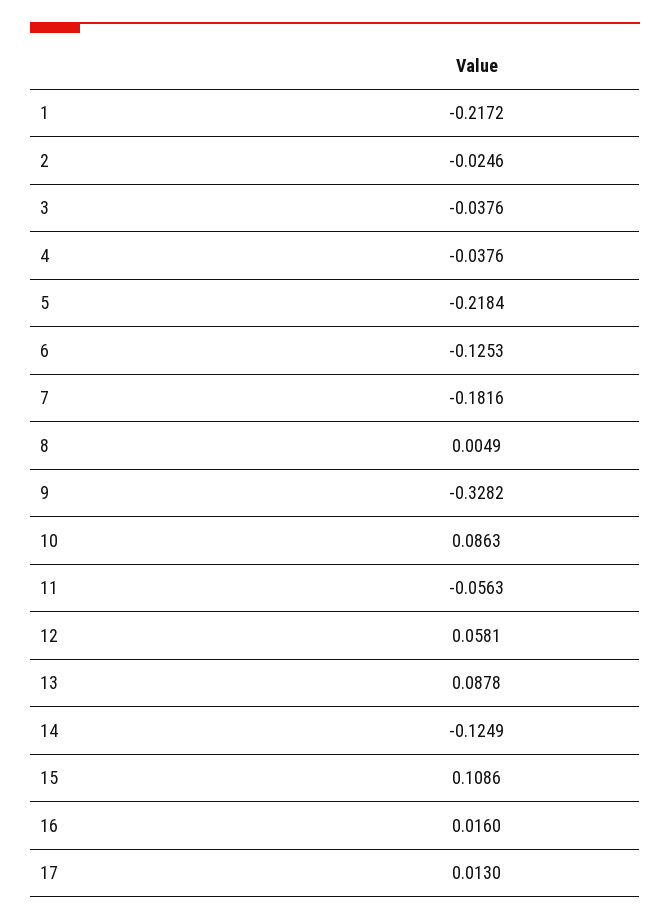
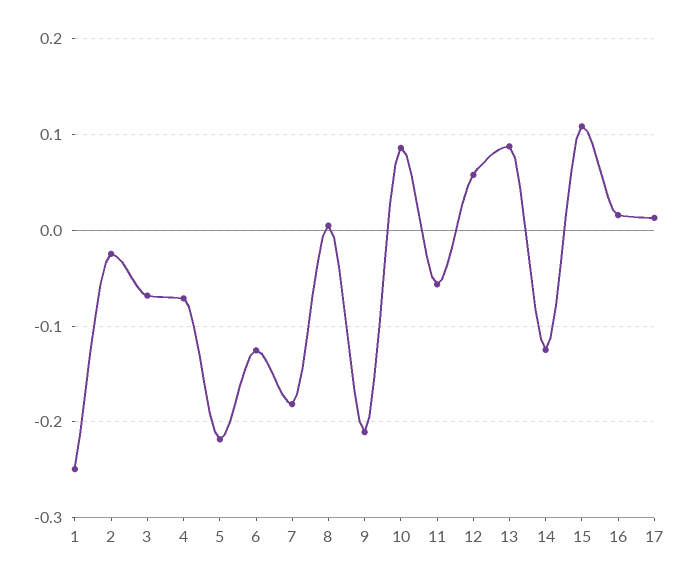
  {
-   "1": -0.2172,
+   "1": -0.25,
    "2": -0.0246,
-   "3": -0.0376,
+   "3": -0.07,
-   "4": -0.0376,
+   "4": -0.07,
    "5": -0.2184,
    "6": -0.1253,
    "7": -0.1816,
    "8": 0.0049,
-   "9": -0.3282,
+   "9": -0.21,
    "10": 0.0863,
    "11": -0.0563,
    "12": 0.0581,
    "13": 0.0878,
    "14": -0.1249,
    "15": 0.1086,
    "16": 0.016,
    "17": 0.013
  }

